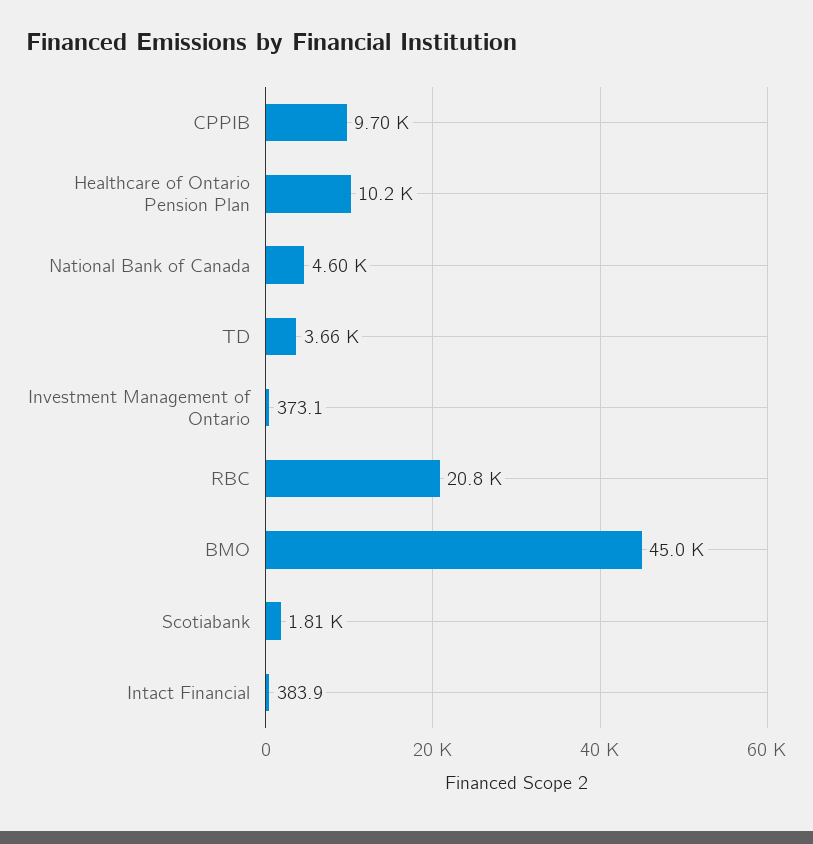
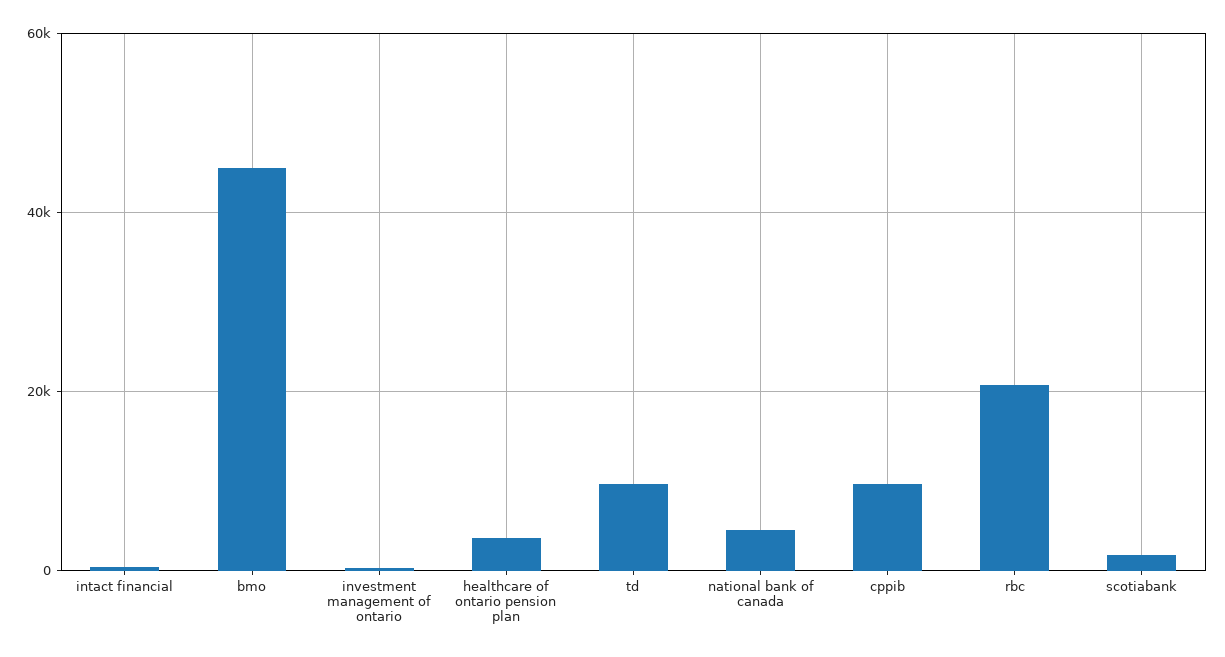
  {
    "CPPIB": 9700,
-   "Healthcare of Ontario Pension Plan": 10200,
+   "Healthcare of Ontario Pension Plan": 4000,
    "National Bank of Canada": 4600,
-   "TD": 3660,
+   "TD": 10000,
    "Investment Management of Ontario": 373.1,
    "RBC": 20800,
    "BMO": 45000,
    "Scotiabank": 1810,
    "Intact Financial": 383.9
  }

